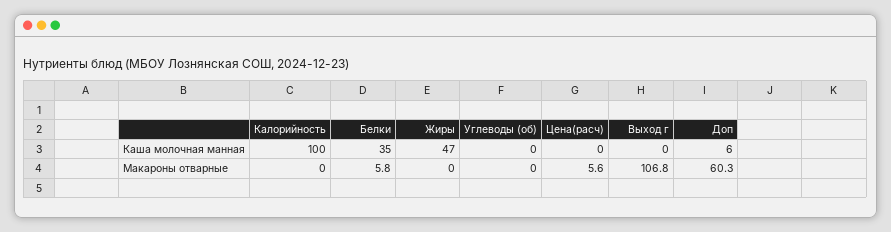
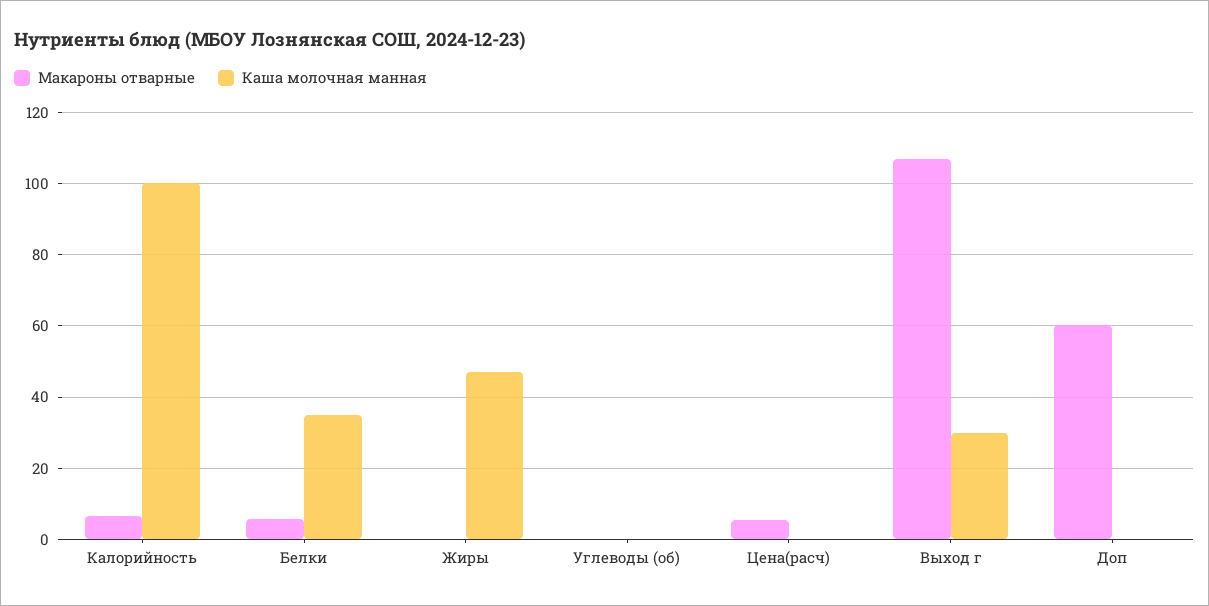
  {
    "Каша молочная манная": {
      "Калорийность": 100,
      "Белки": 35,
      "Жиры": 47,
      "Углеводы (об)": 0,
      "Цена(расч)": 0,
-     "Выход г": 0,
+     "Выход г": 30,
-     "Доп": 6
+     "Доп": 0
    },
    "Макароны отварные": {
-     "Калорийность": 0,
+     "Калорийность": 6,
      "Белки": 5.8,
      "Жиры": 0,
      "Углеводы (об)": 0,
      "Цена(расч)": 5.6,
      "Выход г": 106.8,
      "Доп": 60.3
    }
  }

